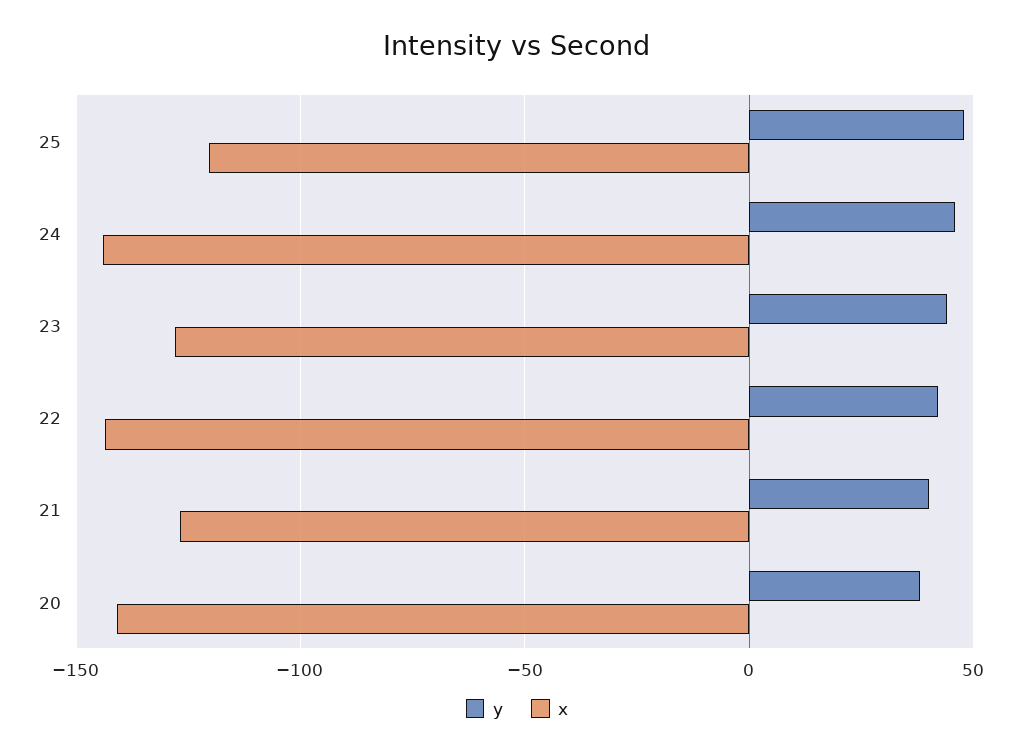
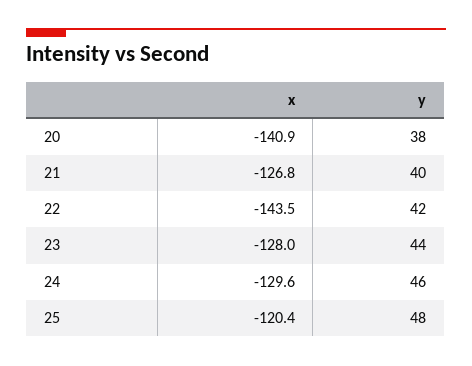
  {
    "y": {
      "25": 48,
      "24": 46,
      "23": 44,
      "22": 42,
      "21": 40,
      "20": 38
    },
    "x": {
      "25": -120.4,
-     "24": -145,
+     "24": -129.6,
      "23": -128,
      "22": -143.5,
      "21": -126.8,
      "20": -140.9
    }
  }

